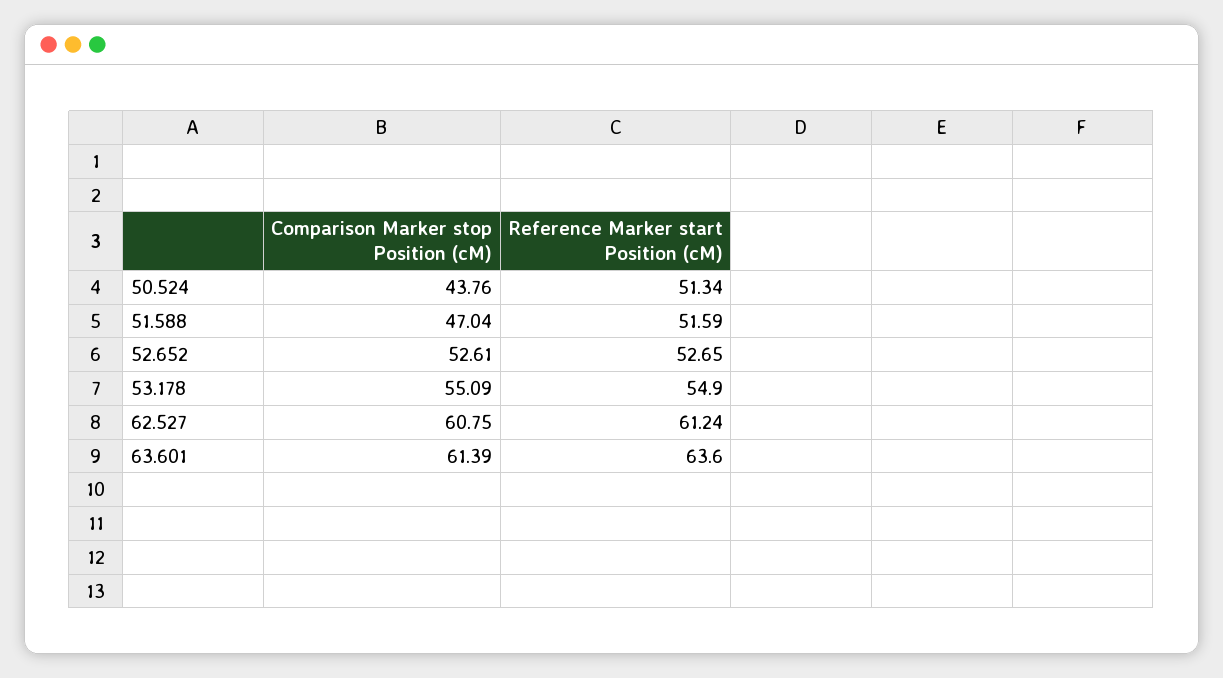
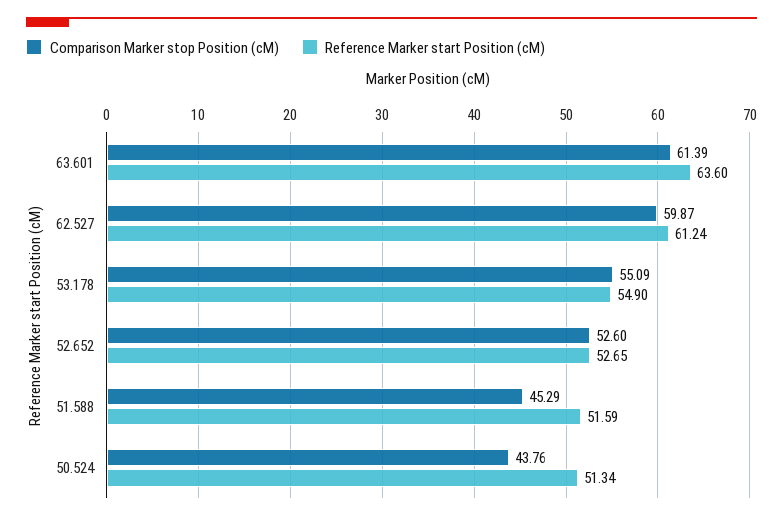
  {
    "Comparison Marker stop Position (cM)": {
      "50.524": 43.76,
-     "51.588": 47.04,
+     "51.588": 45.29,
-     "52.652": 52.61,
+     "52.652": 52.6,
      "53.178": 55.09,
-     "62.527": 60.75,
+     "62.527": 59.87,
      "63.601": 61.39
    },
    "Reference Marker start Position (cM)": {
      "50.524": 51.34,
      "51.588": 51.59,
      "52.652": 52.65,
      "53.178": 54.9,
      "62.527": 61.24,
      "63.601": 63.6
    }
  }

